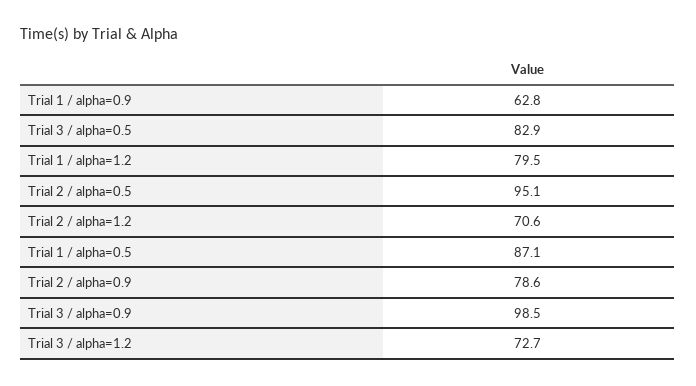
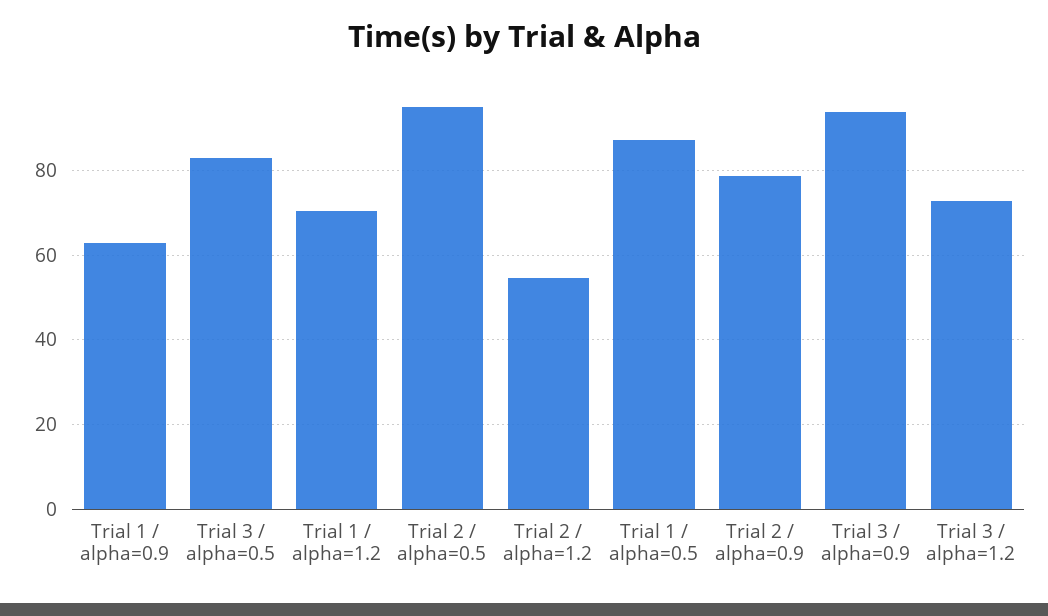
  {
    "Trial 1 / alpha=0.9": 62.8,
    "Trial 3 / alpha=0.5": 82.9,
-   "Trial 1 / alpha=1.2": 79.5,
+   "Trial 1 / alpha=1.2": 70,
    "Trial 2 / alpha=0.5": 95.1,
-   "Trial 2 / alpha=1.2": 70.6,
+   "Trial 2 / alpha=1.2": 54,
    "Trial 1 / alpha=0.5": 87.1,
    "Trial 2 / alpha=0.9": 78.6,
-   "Trial 3 / alpha=0.9": 98.5,
+   "Trial 3 / alpha=0.9": 94,
    "Trial 3 / alpha=1.2": 72.7
  }

